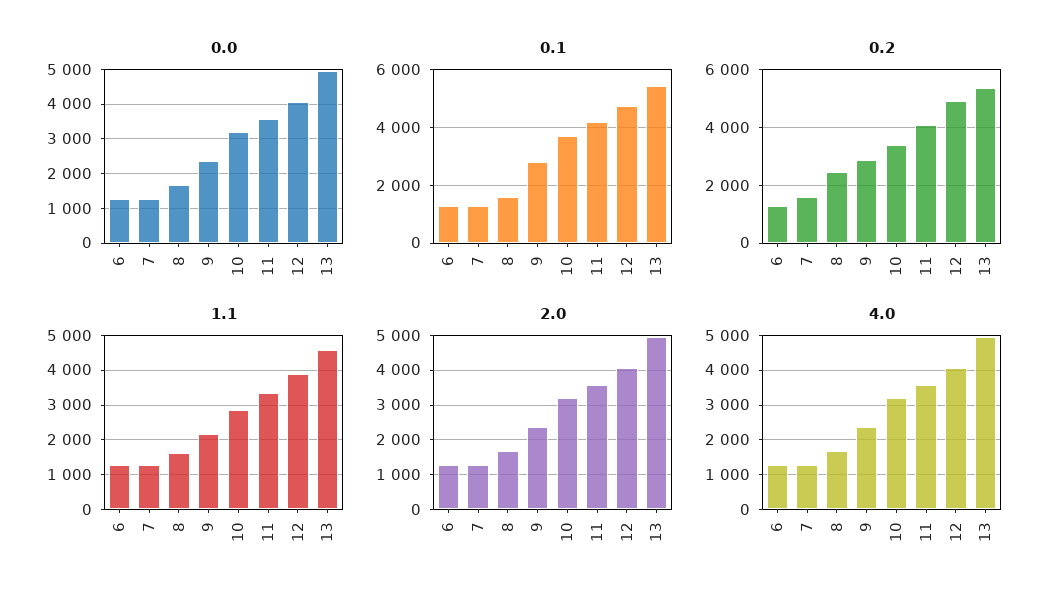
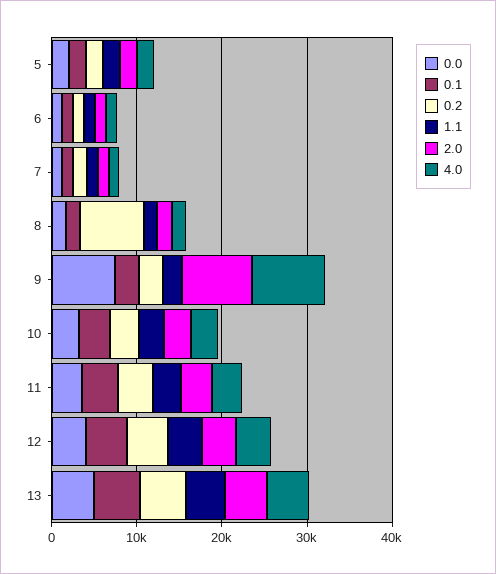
  {
    "0.0": {
      "6": 1200,
      "7": 1200,
      "8": 1600,
-     "9": 2400,
+     "9": 8000,
      "10": 3200,
      "11": 3600,
      "12": 4000,
-     "13": 5000
+     "13": 5000,
+     "5": 2000
    },
    "0.1": {
      "6": 1250,
      "7": 1250,
      "8": 1500,
      "9": 2750,
      "10": 3750,
      "11": 4250,
      "12": 4750,
-     "13": 5500
+     "13": 5500,
+     "5": 2000
    },
    "0.2": {
      "6": 1250,
      "7": 1500,
-     "8": 2500,
+     "8": 8000,
      "9": 3000,
      "10": 3500,
      "11": 4000,
      "12": 5000,
-     "13": 5250
+     "13": 5250,
+     "5": 2000
    },
    "1.1": {
      "6": 1200,
      "7": 1200,
      "8": 1600,
      "9": 2200,
      "10": 2800,
      "11": 3400,
      "12": 3800,
-     "13": 4600
+     "13": 4600,
+     "5": 2000
    },
    "2.0": {
      "6": 1200,
      "7": 1200,
      "8": 1600,
-     "9": 2400,
+     "9": 8000,
      "10": 3200,
      "11": 3600,
      "12": 4000,
-     "13": 5000
+     "13": 5000,
+     "5": 2000
    },
    "4.0": {
      "6": 1200,
      "7": 1200,
      "8": 1600,
-     "9": 2400,
+     "9": 8000,
      "10": 3200,
      "11": 3600,
      "12": 4000,
-     "13": 5000
+     "13": 5000,
+     "5": 2000
    }
  }

